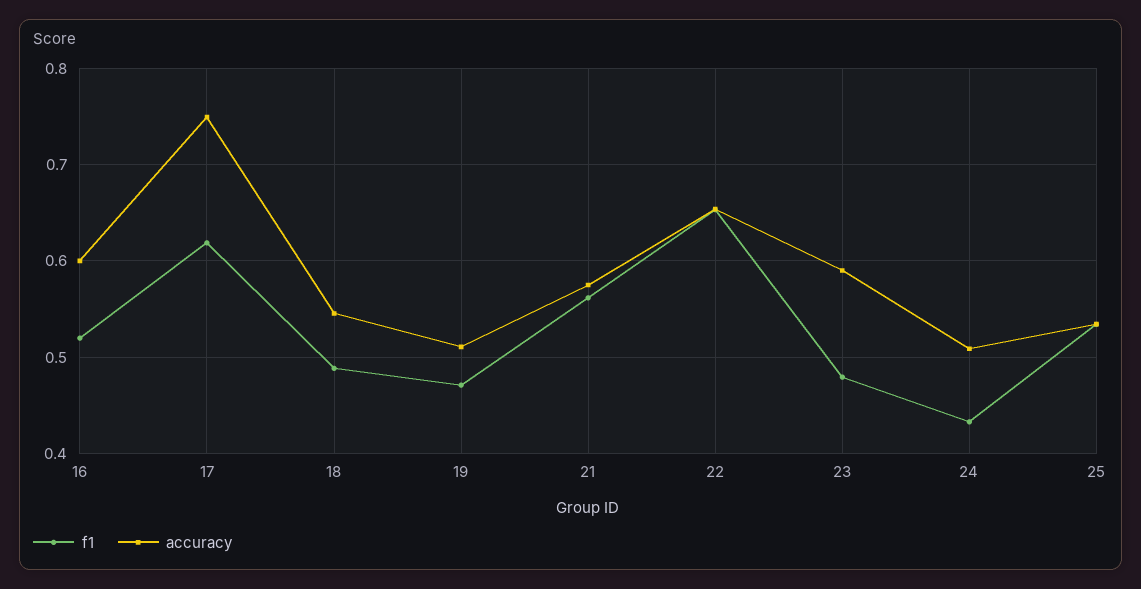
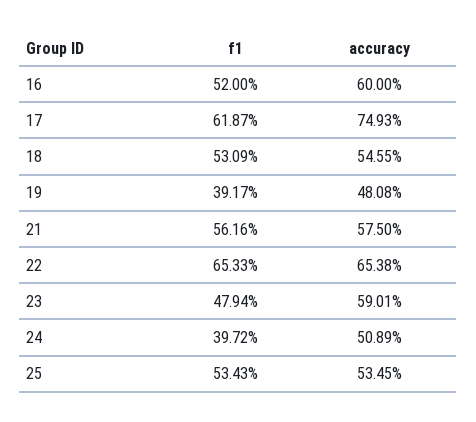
  {
    "f1": {
      "16": 0.52,
      "17": 0.6187,
-     "18": 0.49,
+     "18": 0.5309,
-     "19": 0.47,
+     "19": 0.3917,
      "21": 0.5616,
      "22": 0.6533,
      "23": 0.4794,
-     "24": 0.43,
+     "24": 0.3972,
      "25": 0.5343
    },
    "accuracy": {
      "16": 0.6,
      "17": 0.7493,
      "18": 0.5455,
-     "19": 0.51,
+     "19": 0.4808,
      "21": 0.575,
      "22": 0.6538,
      "23": 0.5901,
      "24": 0.5089,
      "25": 0.5345
    }
  }

